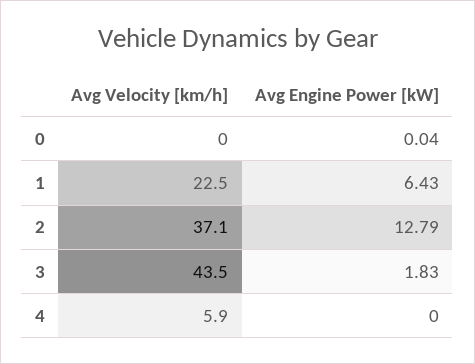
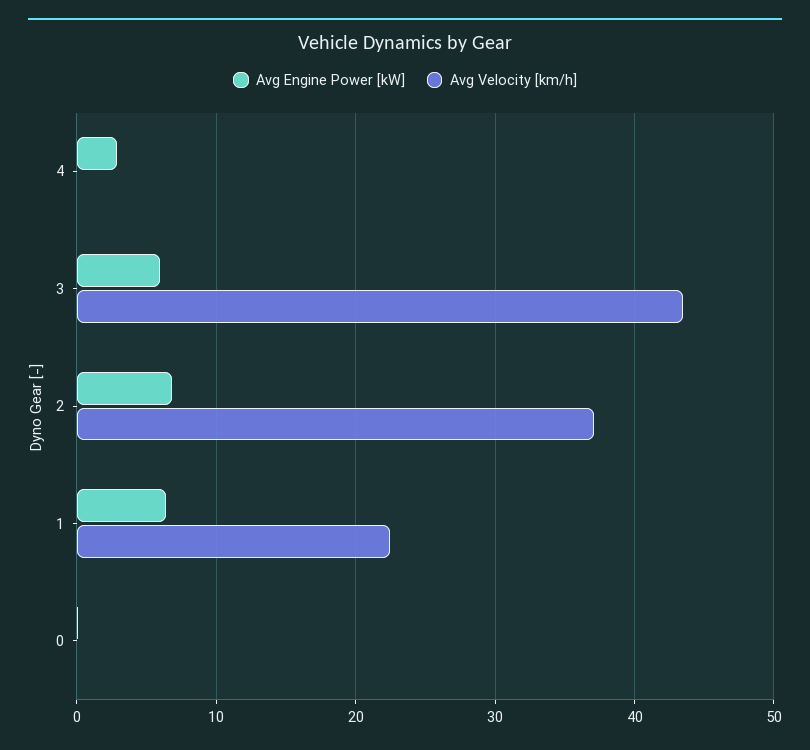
  {
    "Avg Velocity [km/h]": {
      "0": 0,
      "1": 22.5,
      "2": 37.1,
      "3": 43.5,
-     "4": 5.9
+     "4": 0
    },
    "Avg Engine Power [kW]": {
      "0": 0.04,
      "1": 6.43,
-     "2": 12.79,
+     "2": 7,
-     "3": 1.83,
+     "3": 6,
-     "4": 0
+     "4": 3
    }
  }

